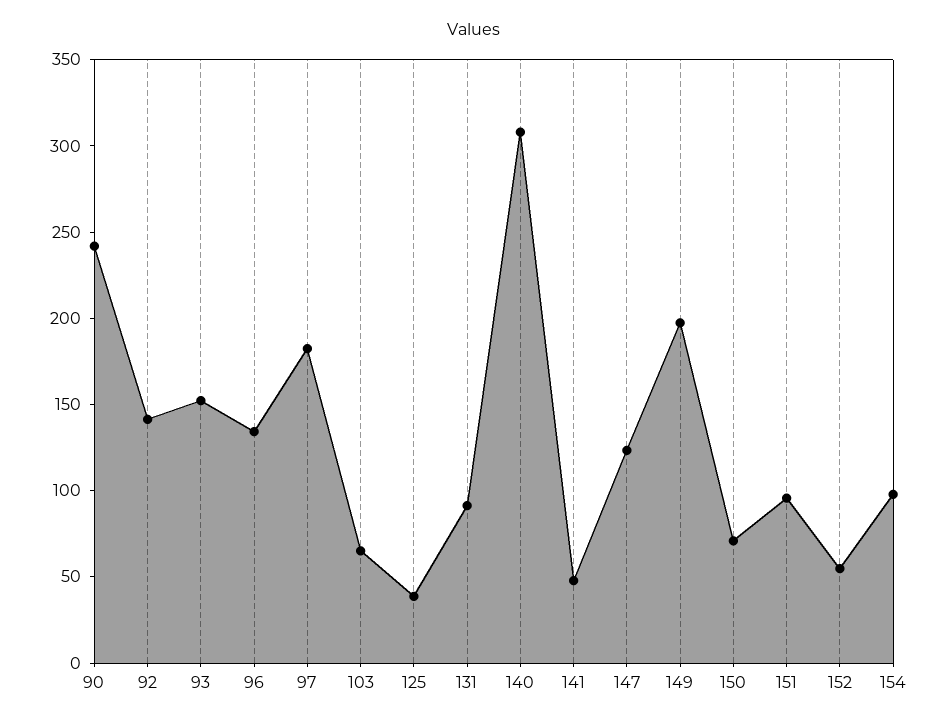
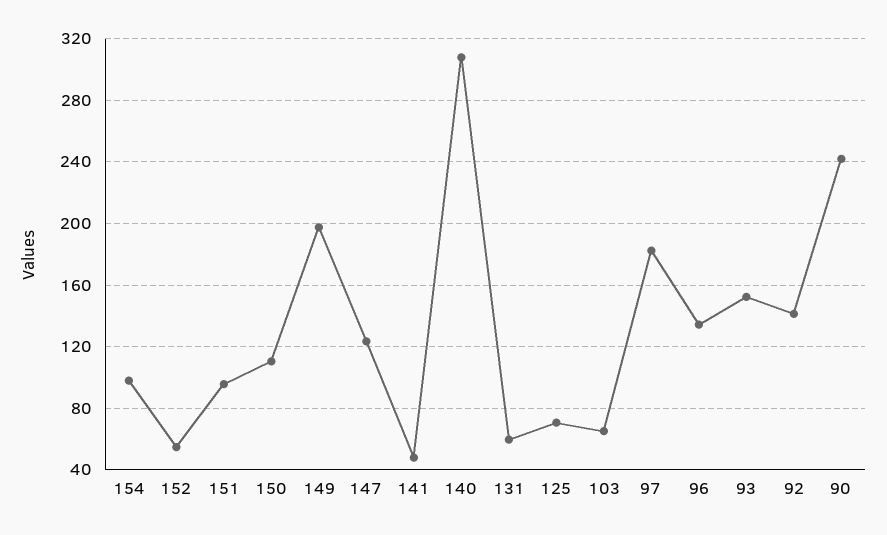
  {
    "90": 240,
    "92": 140,
    "93": 150,
    "96": 135,
    "97": 180,
    "103": 65,
-   "125": 40,
+   "125": 70,
-   "131": 90,
+   "131": 60,
    "140": 310,
    "141": 50,
    "147": 125,
    "149": 195,
-   "150": 70,
+   "150": 110,
    "151": 95,
    "152": 55,
    "154": 100
  }

